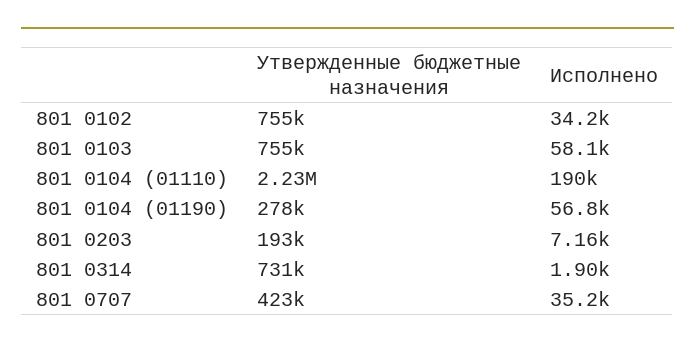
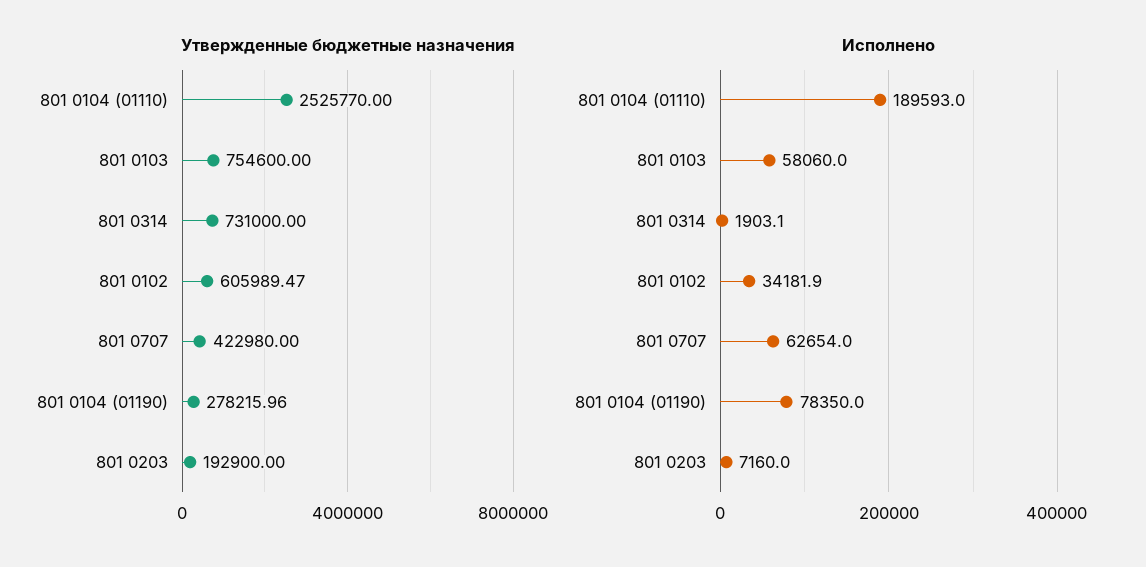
  {
    "Утвержденные бюджетные назначения": {
-     "801 0102": 755000,
+     "801 0102": 605989.47,
      "801 0103": 754600,
-     "801 0104 (01110)": 2230000,
+     "801 0104 (01110)": 2525770,
      "801 0104 (01190)": 278215.96,
      "801 0203": 192900,
      "801 0314": 731000,
      "801 0707": 422980
    },
    "Исполнено": {
      "801 0102": 34181.9,
      "801 0103": 58060,
      "801 0104 (01110)": 189593,
-     "801 0104 (01190)": 56800,
+     "801 0104 (01190)": 78350,
      "801 0203": 7160,
      "801 0314": 1903.1,
-     "801 0707": 35200
+     "801 0707": 62654
    }
  }

